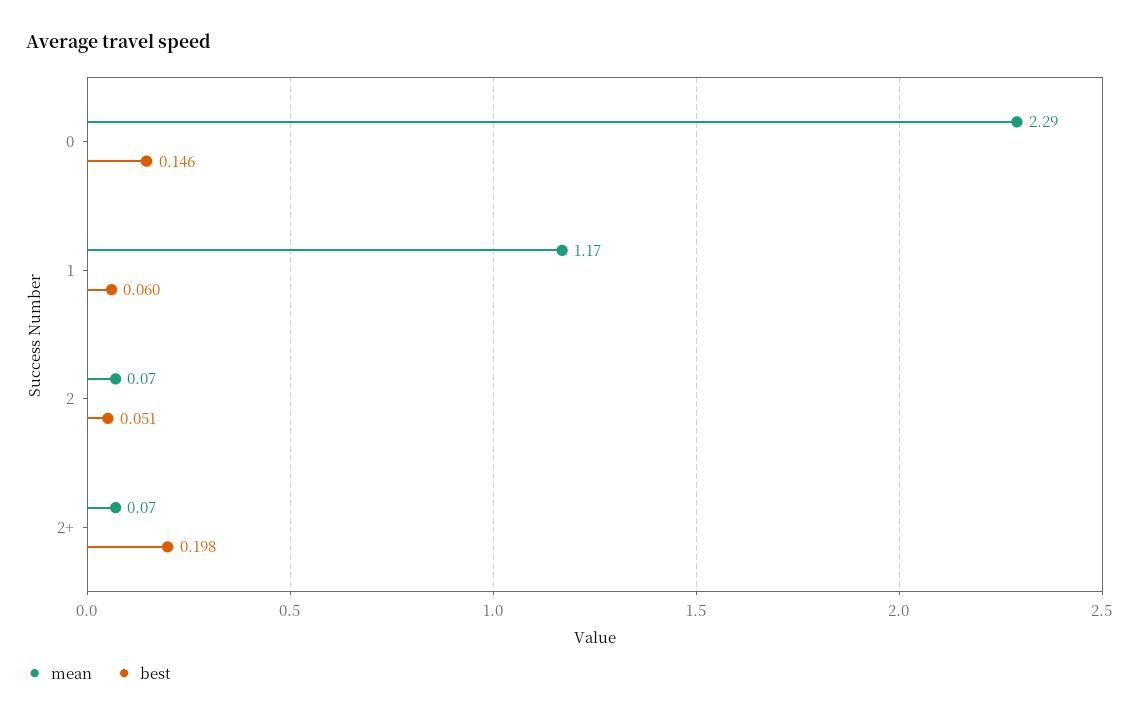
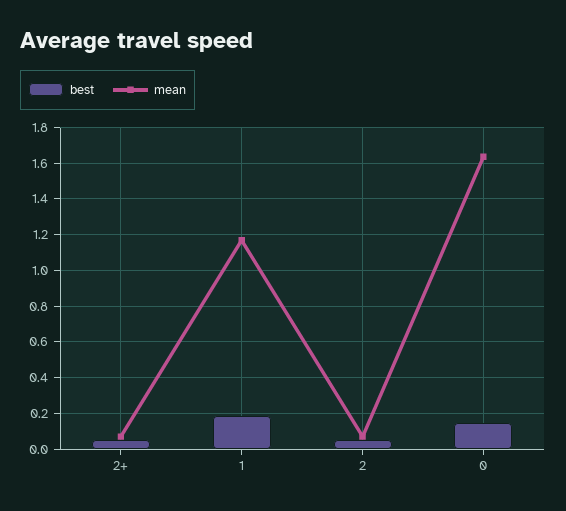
  {
    "mean": {
-     "0": 2.29,
+     "0": 1.65,
      "1": 1.17,
      "2": 0.07,
      "2+": 0.07
    },
    "best": {
      "0": 0.146,
-     "1": 0.06,
+     "1": 0.2,
      "2": 0.051,
-     "2+": 0.198
+     "2+": 0.05
    }
  }

